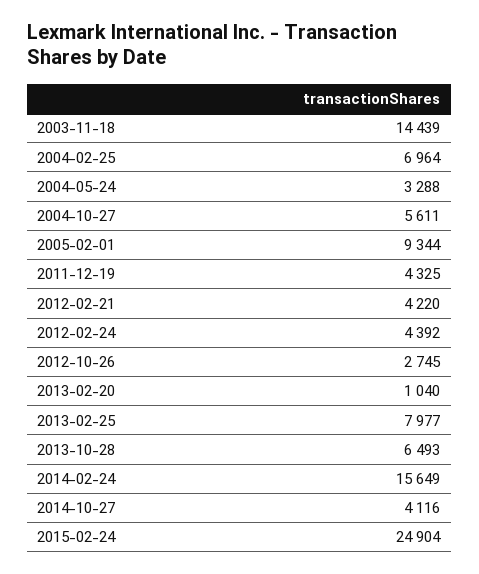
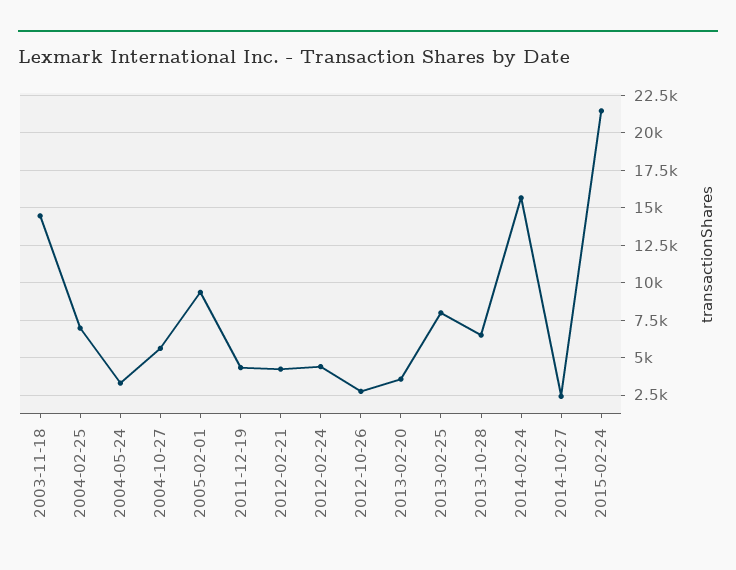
  {
    "2003-11-18": 14439,
    "2004-02-25": 6964,
    "2004-05-24": 3288,
    "2004-10-27": 5611,
    "2005-02-01": 9344,
    "2011-12-19": 4325,
    "2012-02-21": 4220,
    "2012-02-24": 4392,
    "2012-10-26": 2745,
-   "2013-02-20": 1040,
+   "2013-02-20": 3500,
    "2013-02-25": 7977,
    "2013-10-28": 6493,
    "2014-02-24": 15649,
-   "2014-10-27": 4116,
+   "2014-10-27": 2500,
-   "2015-02-24": 24904
+   "2015-02-24": 21500
  }

